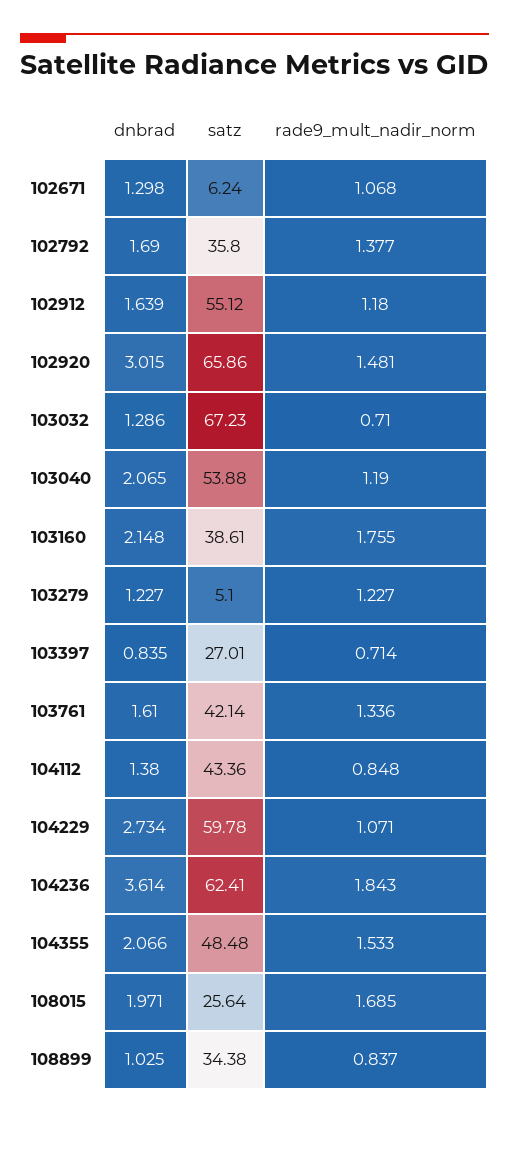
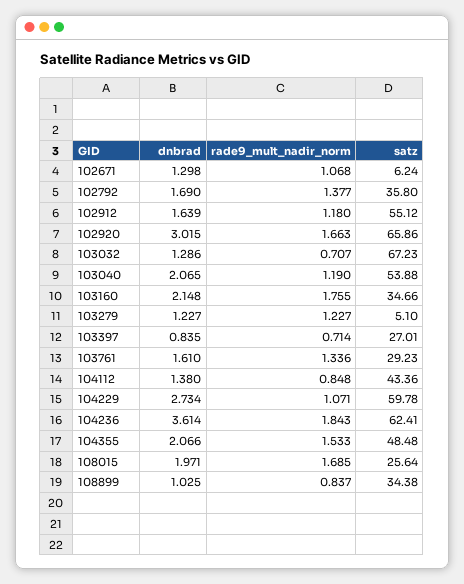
  {
    "dnbrad": {
      "102671": 1.298,
      "102792": 1.69,
      "102912": 1.639,
      "102920": 3.015,
      "103032": 1.286,
      "103040": 2.065,
      "103160": 2.148,
      "103279": 1.227,
      "103397": 0.835,
      "103761": 1.61,
      "104112": 1.38,
      "104229": 2.734,
      "104236": 3.614,
      "104355": 2.066,
      "108015": 1.971,
      "108899": 1.025
    },
    "satz": {
      "102671": 6.24,
      "102792": 35.8,
      "102912": 55.12,
      "102920": 65.86,
      "103032": 67.23,
      "103040": 53.88,
-     "103160": 38.61,
+     "103160": 34.66,
      "103279": 5.1,
      "103397": 27.01,
-     "103761": 42.14,
+     "103761": 29.23,
      "104112": 43.36,
      "104229": 59.78,
      "104236": 62.41,
      "104355": 48.48,
      "108015": 25.64,
      "108899": 34.38
    },
    "rade9_mult_nadir_norm": {
      "102671": 1.068,
      "102792": 1.377,
      "102912": 1.18,
-     "102920": 1.481,
+     "102920": 1.663,
-     "103032": 0.71,
+     "103032": 0.707,
      "103040": 1.19,
      "103160": 1.755,
      "103279": 1.227,
      "103397": 0.714,
      "103761": 1.336,
      "104112": 0.848,
      "104229": 1.071,
      "104236": 1.843,
      "104355": 1.533,
      "108015": 1.685,
      "108899": 0.837
    }
  }

